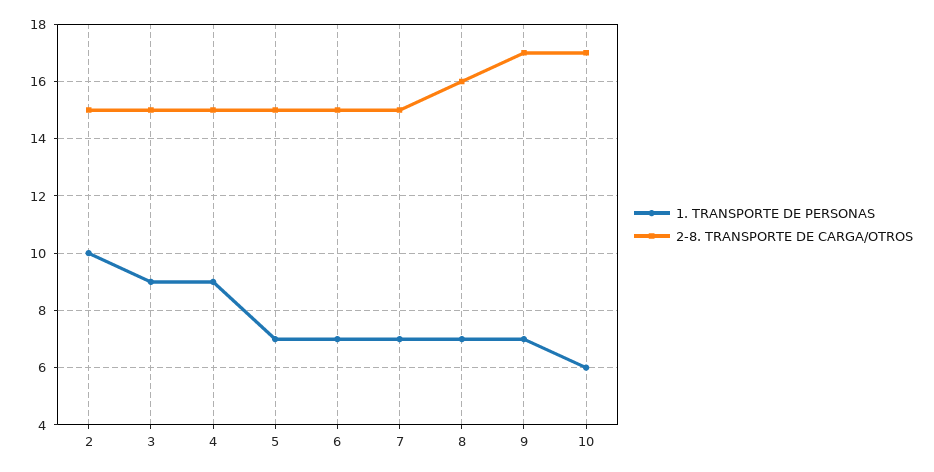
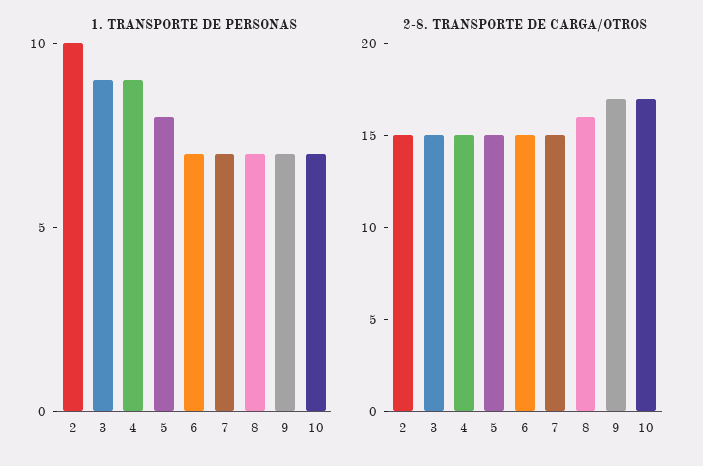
  {
    "1. TRANSPORTE DE PERSONAS": {
      "2": 10,
      "3": 9,
      "4": 9,
-     "5": 7,
+     "5": 8,
      "6": 7,
      "7": 7,
      "8": 7,
      "9": 7,
-     "10": 6
+     "10": 7
    },
    "2-8. TRANSPORTE DE CARGA/OTROS": {
      "2": 15,
      "3": 15,
      "4": 15,
      "5": 15,
      "6": 15,
      "7": 15,
      "8": 16,
      "9": 17,
      "10": 17
    }
  }

